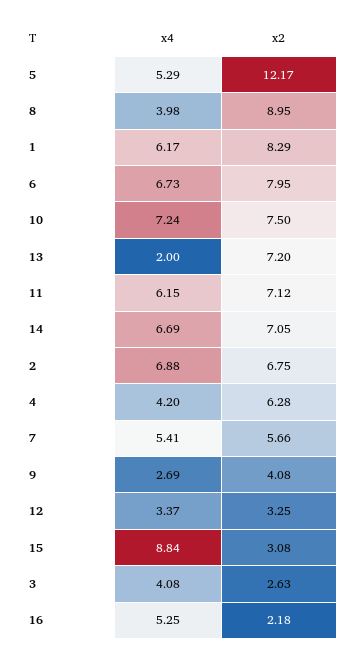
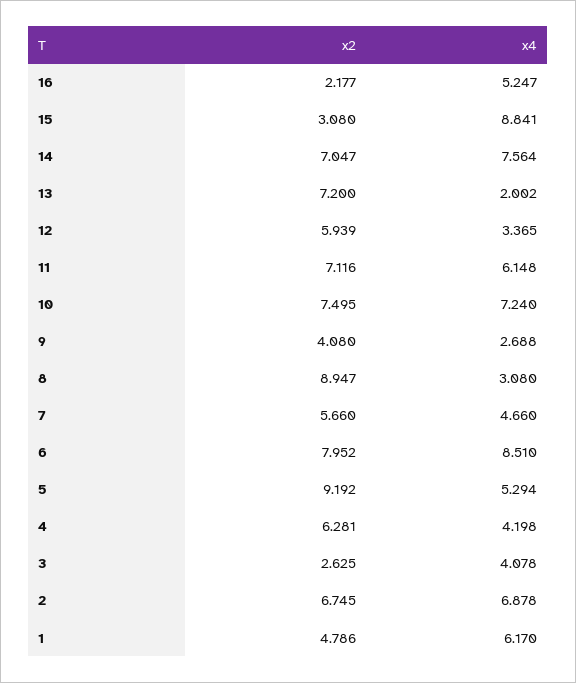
  {
    "x4": {
      "5": 5.294,
-     "8": 3.98,
+     "8": 3.08,
      "1": 6.17,
-     "6": 6.73,
+     "6": 8.51,
      "10": 7.24,
      "13": 2.002,
      "11": 6.148,
-     "14": 6.69,
+     "14": 7.564,
      "2": 6.878,
      "4": 4.198,
-     "7": 5.41,
+     "7": 4.66,
      "9": 2.688,
      "12": 3.365,
      "15": 8.841,
      "3": 4.078,
      "16": 5.247
    },
    "x2": {
-     "5": 12.17,
+     "5": 9.192,
      "8": 8.947,
-     "1": 8.29,
+     "1": 4.786,
      "6": 7.952,
      "10": 7.495,
      "13": 7.2,
      "11": 7.116,
      "14": 7.047,
      "2": 6.745,
      "4": 6.281,
      "7": 5.66,
      "9": 4.08,
-     "12": 3.25,
+     "12": 5.939,
      "15": 3.08,
      "3": 2.625,
      "16": 2.177
    }
  }

